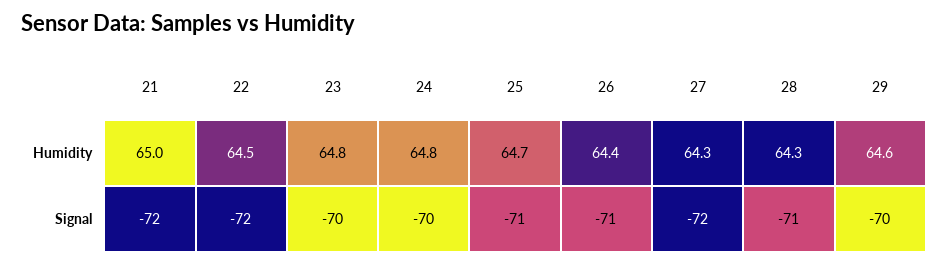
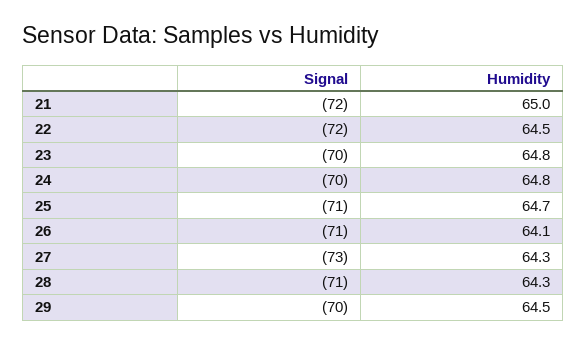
  {
    "21": {
      "Humidity": 65,
      "Signal": -72
    },
    "22": {
      "Humidity": 64.5,
      "Signal": -72
    },
    "23": {
      "Humidity": 64.8,
      "Signal": -70
    },
    "24": {
      "Humidity": 64.8,
      "Signal": -70
    },
    "25": {
      "Humidity": 64.7,
      "Signal": -71
    },
    "26": {
-     "Humidity": 64.4,
+     "Humidity": 64.1,
      "Signal": -71
    },
    "27": {
      "Humidity": 64.3,
-     "Signal": -72
+     "Signal": -73
    },
    "28": {
      "Humidity": 64.3,
      "Signal": -71
    },
    "29": {
-     "Humidity": 64.6,
+     "Humidity": 64.5,
      "Signal": -70
    }
  }

